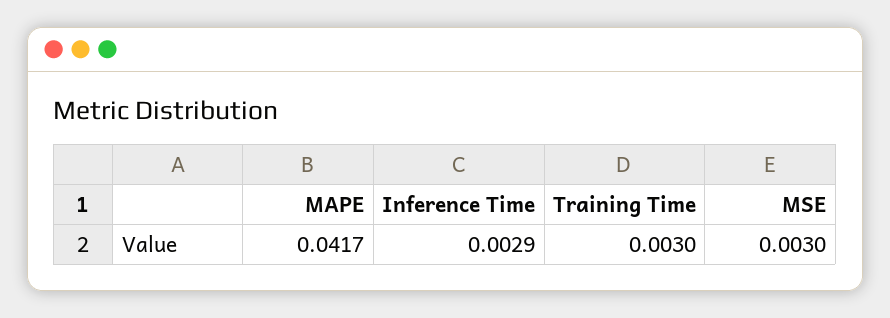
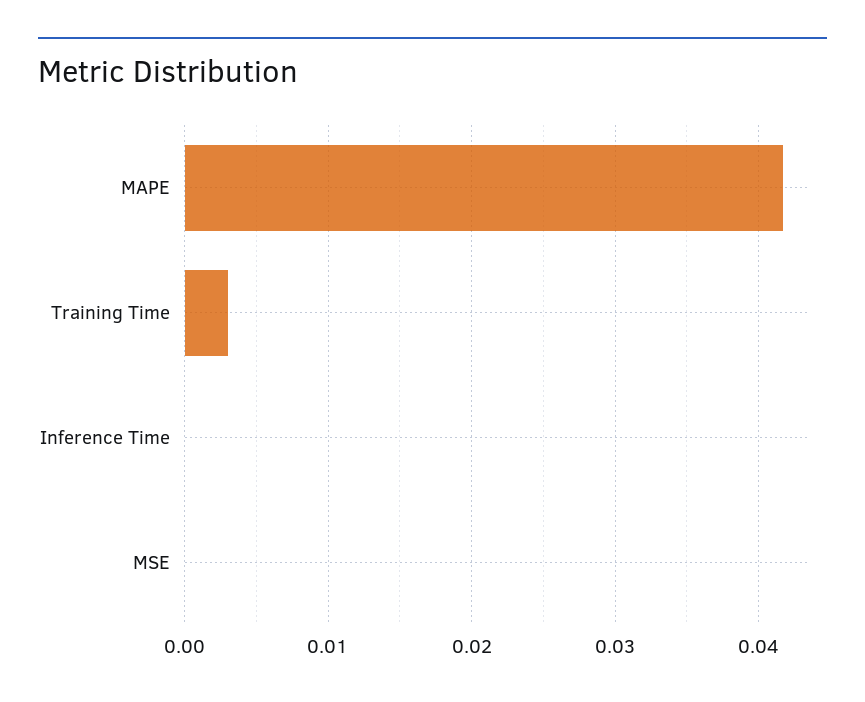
  {
    "MAPE": 0.0417,
-   "Inference Time": 0.0029,
+   "Inference Time": 0,
    "Training Time": 0.003,
-   "MSE": 0.003
+   "MSE": 0
  }

